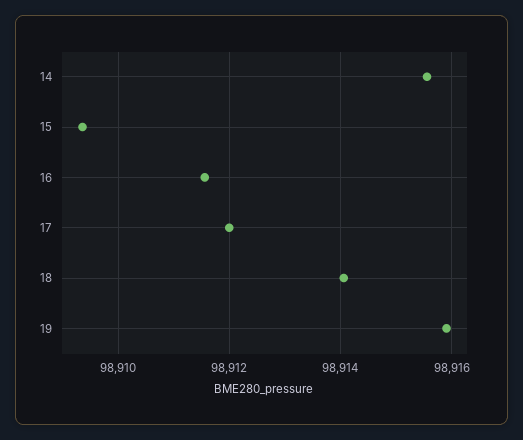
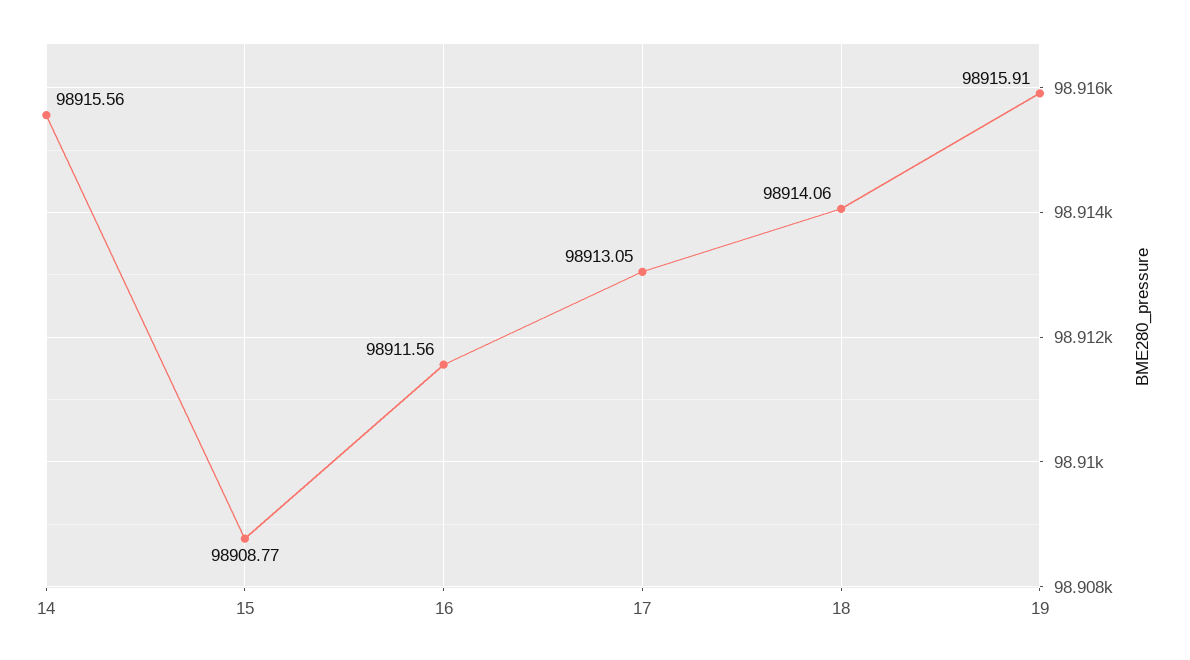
  {
    "14": 98915.56,
-   "15": 98909.4,
+   "15": 98908.77,
    "16": 98911.56,
-   "17": 98912,
+   "17": 98913.05,
    "18": 98914.06,
    "19": 98915.91
  }

